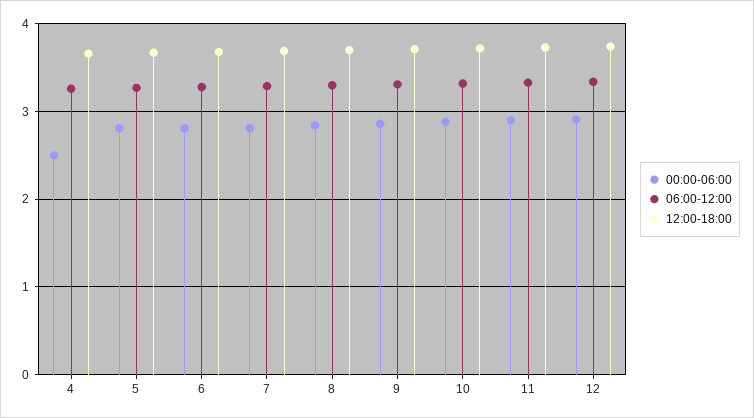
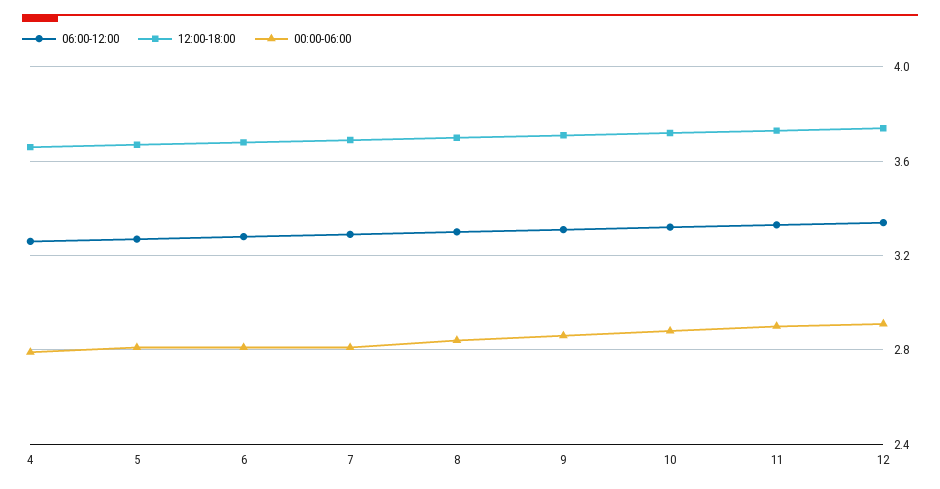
  {
    "00:00-06:00": {
-     "4": 2.5,
+     "4": 2.8,
      "5": 2.8,
      "6": 2.8,
      "7": 2.8,
      "8": 2.85,
      "9": 2.85,
      "10": 2.9,
      "11": 2.9,
      "12": 2.9
    },
    "06:00-12:00": {
      "4": 3.25,
      "5": 3.25,
      "6": 3.3,
      "7": 3.3,
      "8": 3.3,
      "9": 3.3,
      "10": 3.3,
      "11": 3.35,
      "12": 3.35
    },
    "12:00-18:00": {
      "4": 3.65,
      "5": 3.65,
      "6": 3.7,
      "7": 3.7,
      "8": 3.7,
      "9": 3.7,
      "10": 3.7,
      "11": 3.75,
      "12": 3.75
    }
  }

